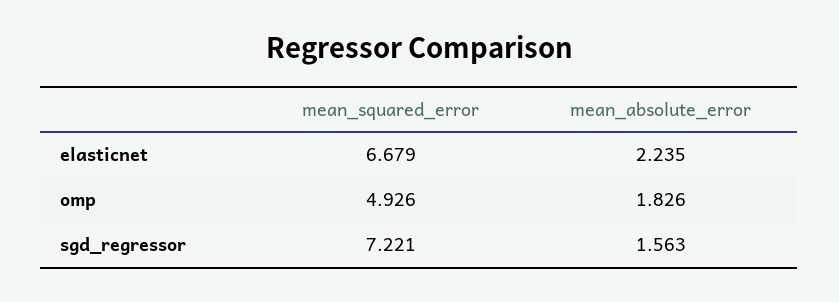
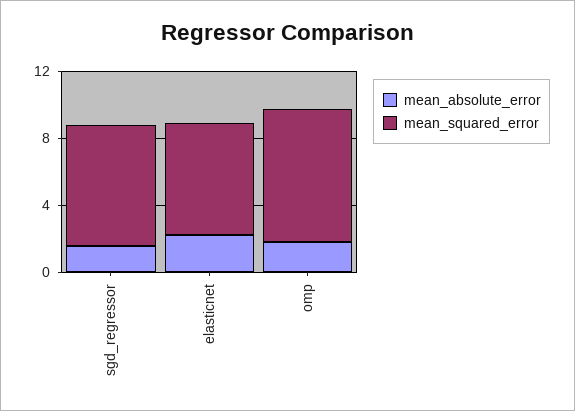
  {
    "mean_squared_error": {
      "elasticnet": 6.679,
-     "omp": 4.926,
+     "omp": 8,
      "sgd_regressor": 7.221
    },
    "mean_absolute_error": {
      "elasticnet": 2.235,
      "omp": 1.826,
      "sgd_regressor": 1.563
    }
  }

